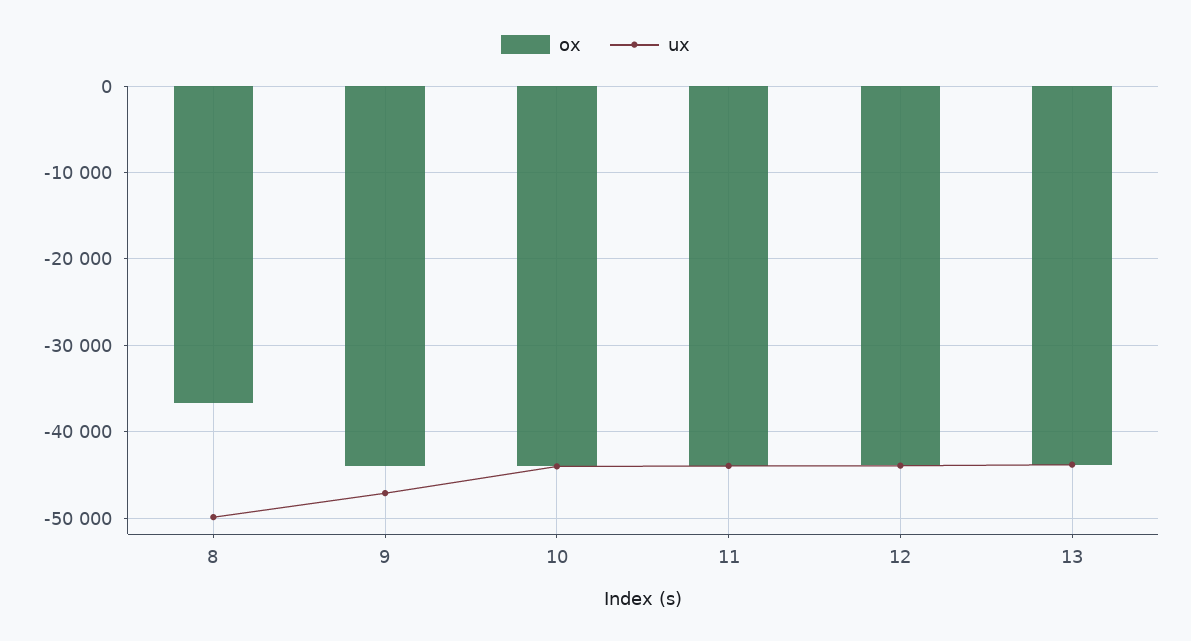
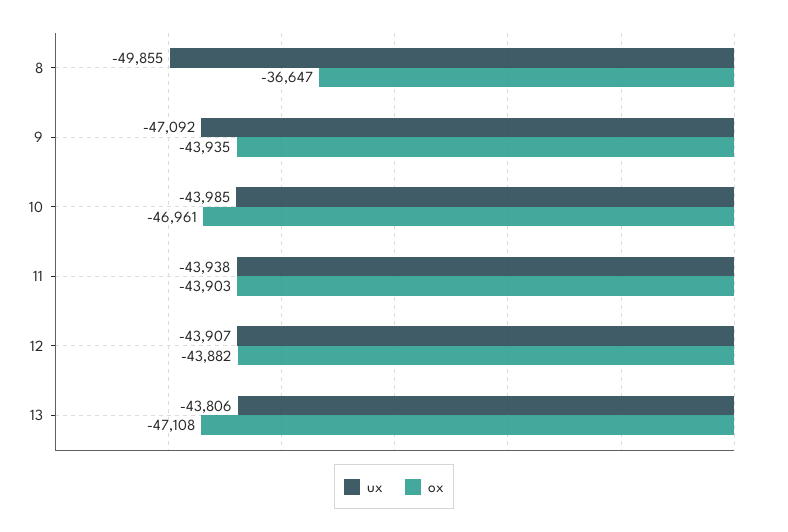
  {
    "ox": {
      "8": -36647,
      "9": -43935,
-     "10": -44000,
+     "10": -46961,
      "11": -43903,
      "12": -43882,
-     "13": -44000
+     "13": -47108
    },
    "ux": {
      "8": -49855,
      "9": -47092,
      "10": -43985,
      "11": -43938,
      "12": -43907,
      "13": -43806
    }
  }

